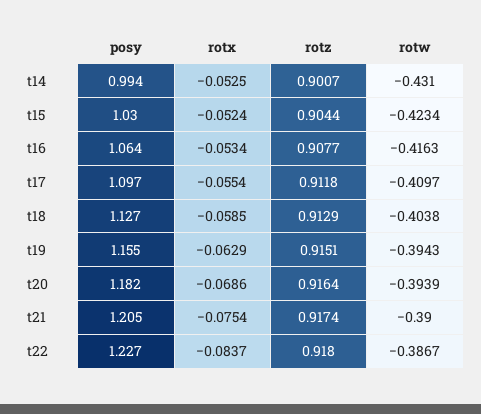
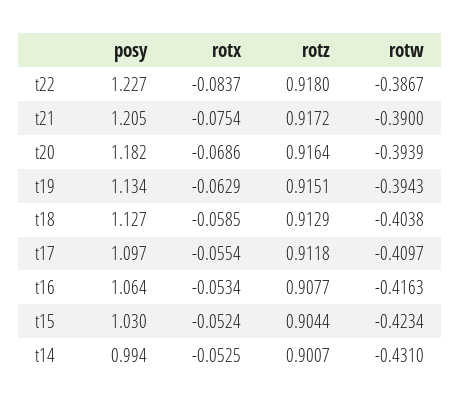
  {
    "posy": {
      "t14": 0.994,
      "t15": 1.03,
      "t16": 1.064,
      "t17": 1.097,
      "t18": 1.127,
-     "t19": 1.155,
+     "t19": 1.134,
      "t20": 1.182,
      "t21": 1.205,
      "t22": 1.227
    },
    "rotx": {
      "t14": -0.0525,
      "t15": -0.0524,
      "t16": -0.0534,
      "t17": -0.0554,
      "t18": -0.0585,
      "t19": -0.0629,
      "t20": -0.0686,
      "t21": -0.0754,
      "t22": -0.0837
    },
    "rotz": {
      "t14": 0.9007,
      "t15": 0.9044,
      "t16": 0.9077,
      "t17": 0.9118,
      "t18": 0.9129,
      "t19": 0.9151,
      "t20": 0.9164,
-     "t21": 0.9174,
+     "t21": 0.9172,
      "t22": 0.918
    },
    "rotw": {
      "t14": -0.431,
      "t15": -0.4234,
      "t16": -0.4163,
      "t17": -0.4097,
      "t18": -0.4038,
      "t19": -0.3943,
      "t20": -0.3939,
      "t21": -0.39,
      "t22": -0.3867
    }
  }

